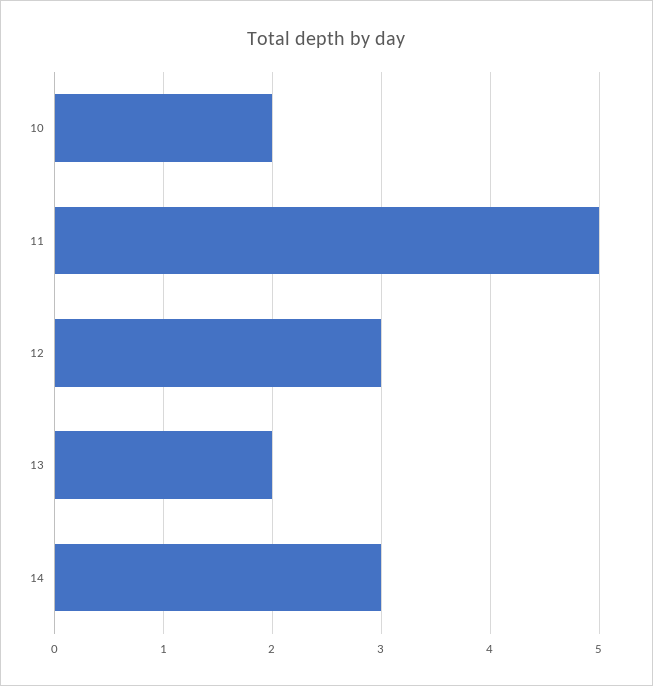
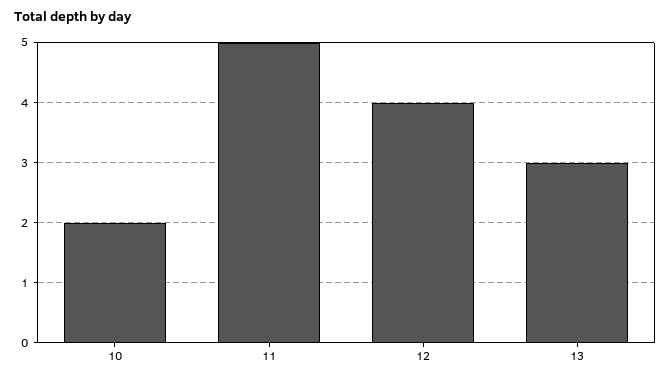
  {
    "10": 2,
    "11": 5,
-   "12": 3,
+   "12": 4,
-   "13": 2,
+   "13": 3
-   "14": 3
  }

